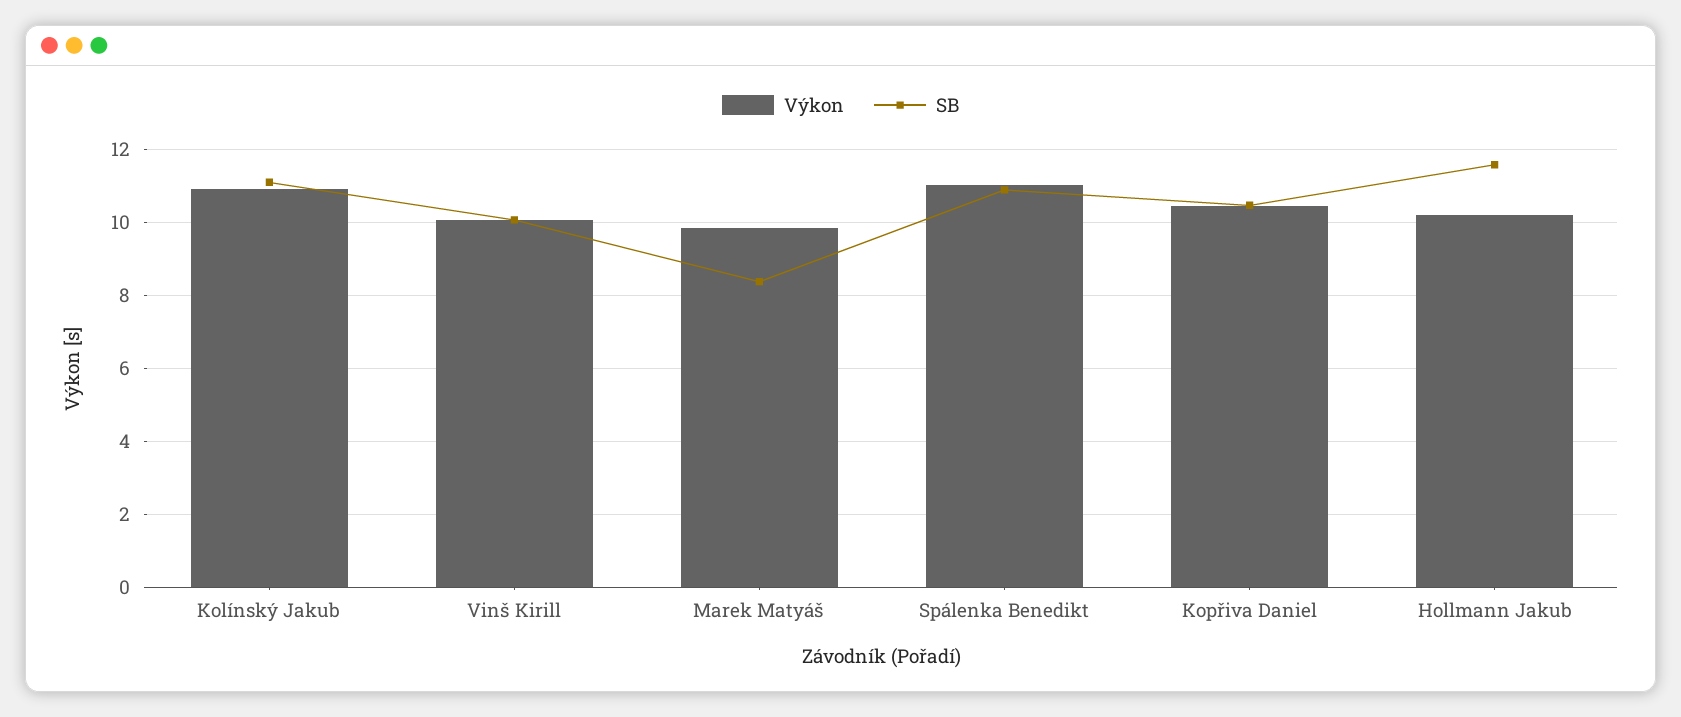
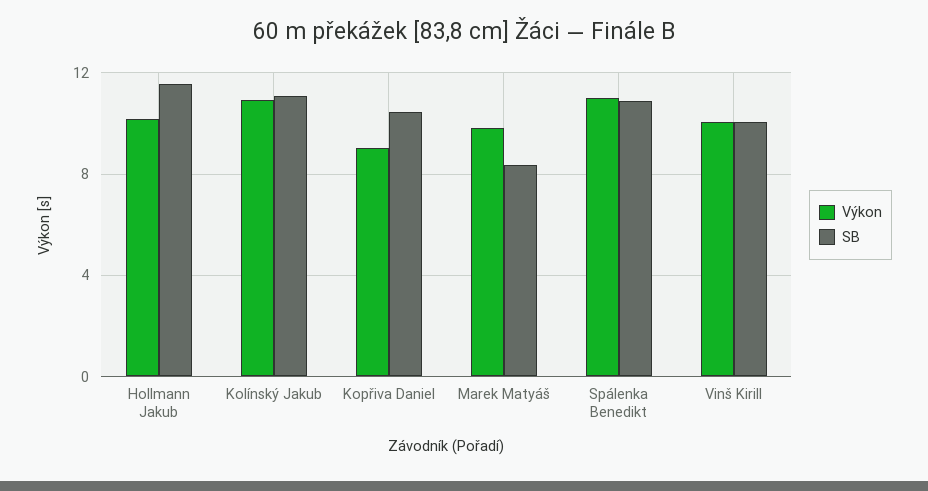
  {
    "Výkon": {
      "Kolínský Jakub": 11,
      "Vinš Kirill": 10,
      "Marek Matyáš": 9.8,
      "Spálenka Benedikt": 11,
-     "Kopřiva Daniel": 10.4,
+     "Kopřiva Daniel": 9,
      "Hollmann Jakub": 10.2
    },
    "SB": {
      "Kolínský Jakub": 11,
      "Vinš Kirill": 10,
      "Marek Matyáš": 8.4,
      "Spálenka Benedikt": 10.8,
      "Kopřiva Daniel": 10.4,
      "Hollmann Jakub": 11.6
    }
  }

